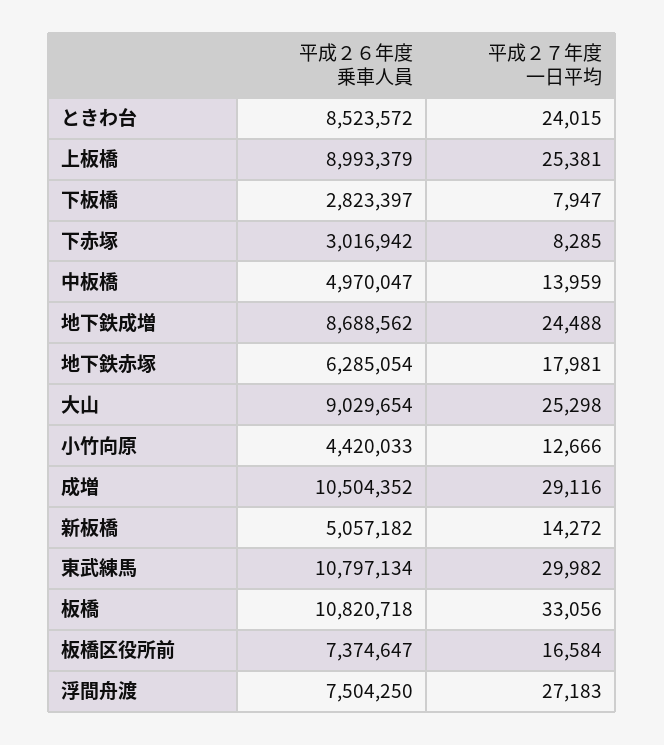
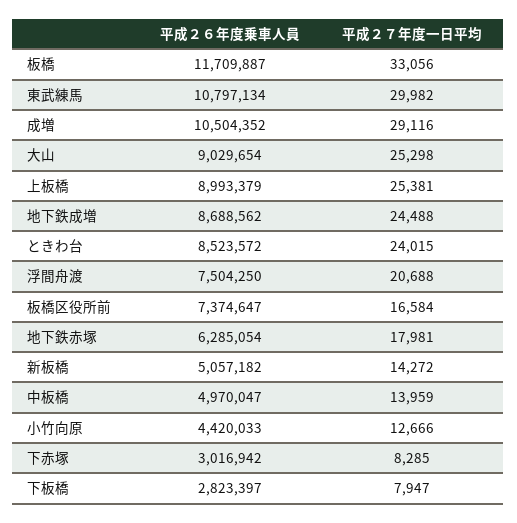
  {
    "平成２６年度乗車人員": {
      "ときわ台": 8523572,
      "上板橋": 8993379,
      "下板橋": 2823397,
      "下赤塚": 3016942,
      "中板橋": 4970047,
      "地下鉄成増": 8688562,
      "地下鉄赤塚": 6285054,
      "大山": 9029654,
      "小竹向原": 4420033,
      "成増": 10504352,
      "新板橋": 5057182,
      "東武練馬": 10797134,
-     "板橋": 10820718,
+     "板橋": 11709887,
      "板橋区役所前": 7374647,
      "浮間舟渡": 7504250
    },
    "平成２７年度一日平均": {
      "ときわ台": 24015,
      "上板橋": 25381,
      "下板橋": 7947,
      "下赤塚": 8285,
      "中板橋": 13959,
      "地下鉄成増": 24488,
      "地下鉄赤塚": 17981,
      "大山": 25298,
      "小竹向原": 12666,
      "成増": 29116,
      "新板橋": 14272,
      "東武練馬": 29982,
      "板橋": 33056,
      "板橋区役所前": 16584,
-     "浮間舟渡": 27183
+     "浮間舟渡": 20688
    }
  }

